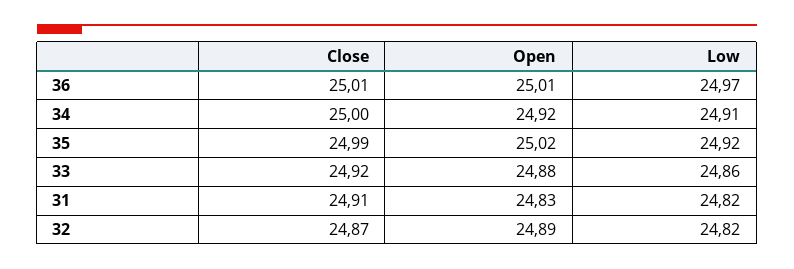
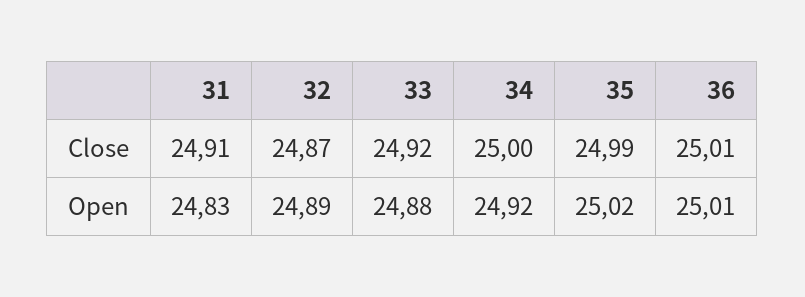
  {
    "Close": {
      "36": 25.01,
      "34": 25,
      "35": 24.99,
      "33": 24.92,
      "31": 24.91,
      "32": 24.87
    },
    "Open": {
      "36": 25.01,
      "34": 24.92,
      "35": 25.02,
      "33": 24.88,
      "31": 24.83,
      "32": 24.89
-   },
+   }
-   "Low": {
-     "36": 24.97,
-     "34": 24.91,
-     "35": 24.92,
-     "33": 24.86,
-     "31": 24.82,
-     "32": 24.82
-   }
  }

